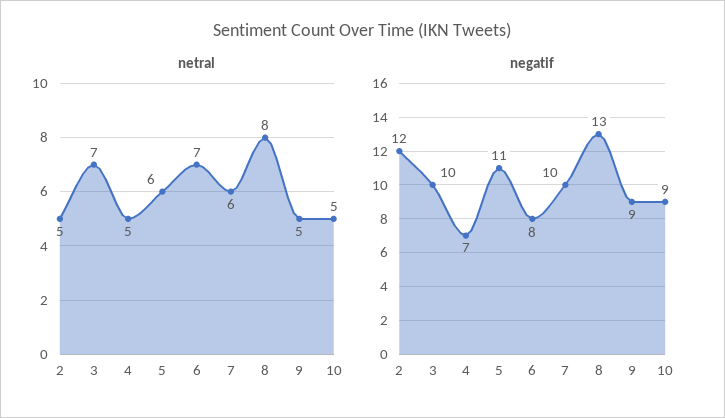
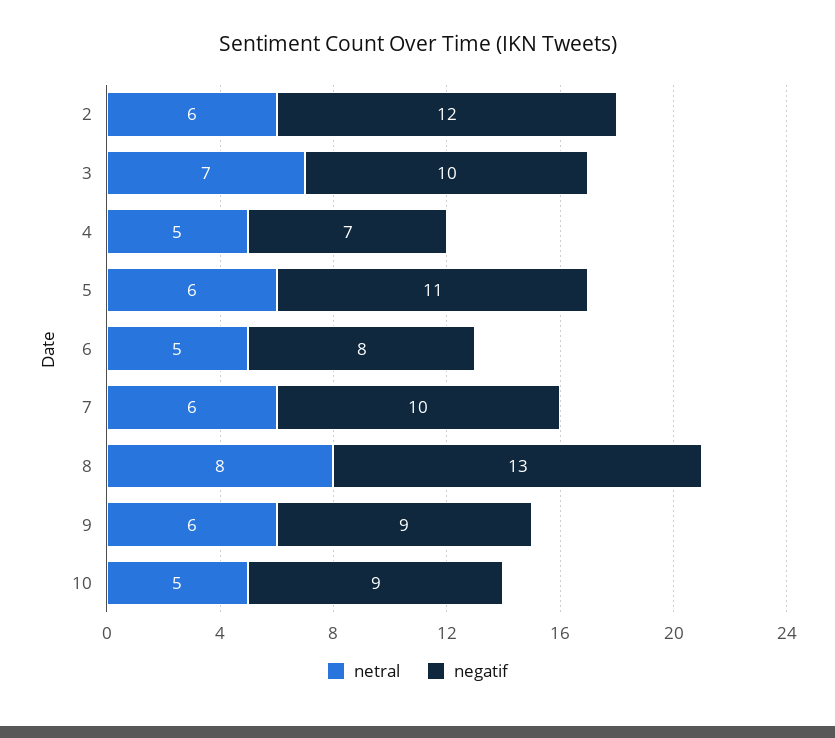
  {
    "netral": {
-     "2": 5,
+     "2": 6,
      "3": 7,
      "4": 5,
      "5": 6,
-     "6": 7,
+     "6": 5,
      "7": 6,
      "8": 8,
-     "9": 5,
+     "9": 6,
      "10": 5
    },
    "negatif": {
      "2": 12,
      "3": 10,
      "4": 7,
      "5": 11,
      "6": 8,
      "7": 10,
      "8": 13,
      "9": 9,
      "10": 9
    }
  }

